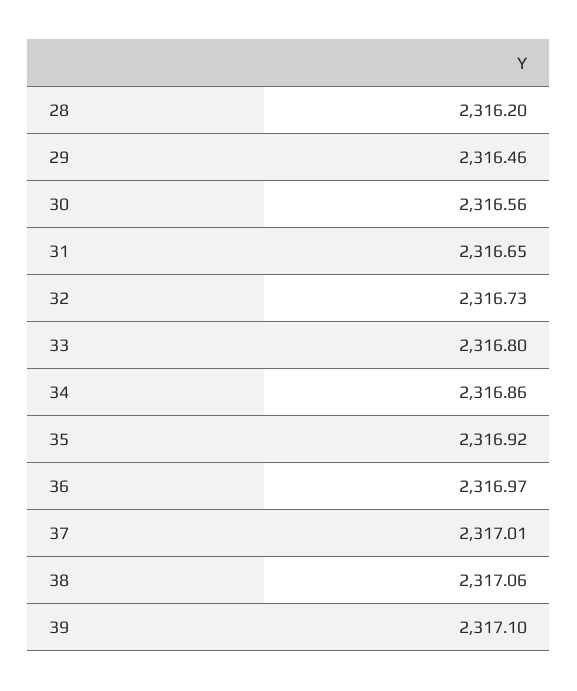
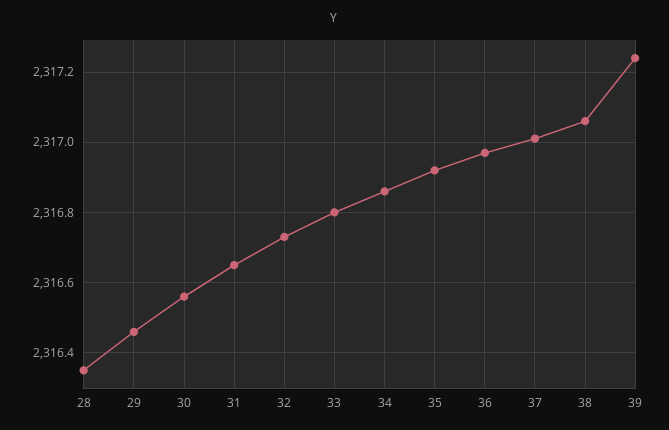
  {
-   "28": 2316.2,
+   "28": 2316.35,
    "29": 2316.46,
    "30": 2316.56,
    "31": 2316.65,
    "32": 2316.73,
    "33": 2316.8,
    "34": 2316.86,
    "35": 2316.92,
    "36": 2316.97,
    "37": 2317.01,
    "38": 2317.06,
-   "39": 2317.1
+   "39": 2317.25
  }

